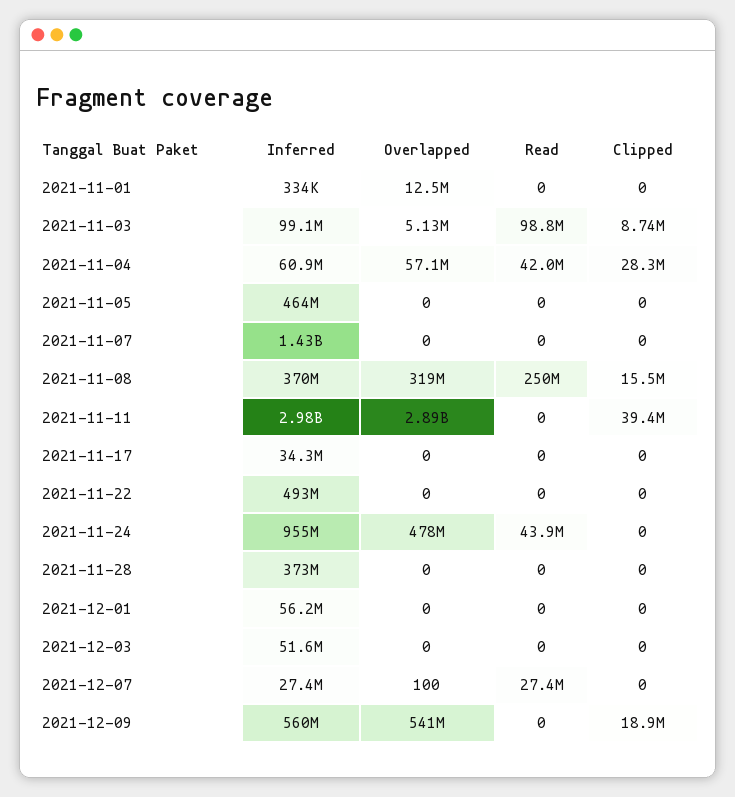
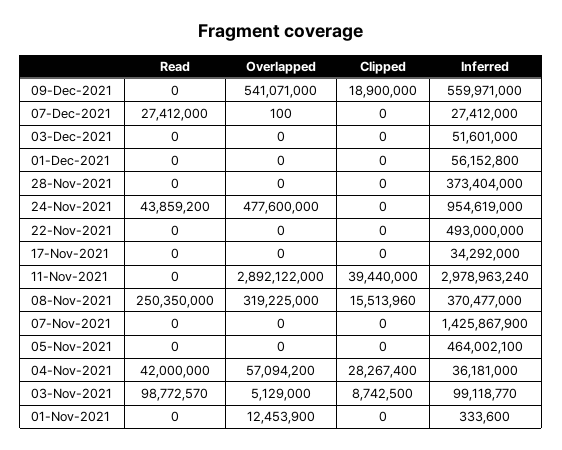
  {
    "Inferred": {
      "2021-11-01": 333600,
      "2021-11-03": 99118770,
-     "2021-11-04": 60900000,
+     "2021-11-04": 36181000,
      "2021-11-05": 464002100,
      "2021-11-07": 1425867900,
      "2021-11-08": 370477000,
      "2021-11-11": 2978963240,
      "2021-11-17": 34292000,
      "2021-11-22": 493000000,
      "2021-11-24": 954619000,
      "2021-11-28": 373404000,
      "2021-12-01": 56152800,
      "2021-12-03": 51601000,
      "2021-12-07": 27412000,
      "2021-12-09": 559971000
    },
    "Overlapped": {
      "2021-11-01": 12453900,
      "2021-11-03": 5129000,
      "2021-11-04": 57094200,
      "2021-11-05": 0,
      "2021-11-07": 0,
      "2021-11-08": 319225000,
      "2021-11-11": 2892122000,
      "2021-11-17": 0,
      "2021-11-22": 0,
      "2021-11-24": 477600000,
      "2021-11-28": 0,
      "2021-12-01": 0,
      "2021-12-03": 0,
      "2021-12-07": 100,
      "2021-12-09": 541071000
    },
    "Read": {
      "2021-11-01": 0,
      "2021-11-03": 98772570,
      "2021-11-04": 42000000,
      "2021-11-05": 0,
      "2021-11-07": 0,
      "2021-11-08": 250350000,
      "2021-11-11": 0,
      "2021-11-17": 0,
      "2021-11-22": 0,
      "2021-11-24": 43859200,
      "2021-11-28": 0,
      "2021-12-01": 0,
      "2021-12-03": 0,
      "2021-12-07": 27412000,
      "2021-12-09": 0
    },
    "Clipped": {
      "2021-11-01": 0,
      "2021-11-03": 8742500,
      "2021-11-04": 28267400,
      "2021-11-05": 0,
      "2021-11-07": 0,
      "2021-11-08": 15513960,
      "2021-11-11": 39440000,
      "2021-11-17": 0,
      "2021-11-22": 0,
      "2021-11-24": 0,
      "2021-11-28": 0,
      "2021-12-01": 0,
      "2021-12-03": 0,
      "2021-12-07": 0,
      "2021-12-09": 18900000
    }
  }

